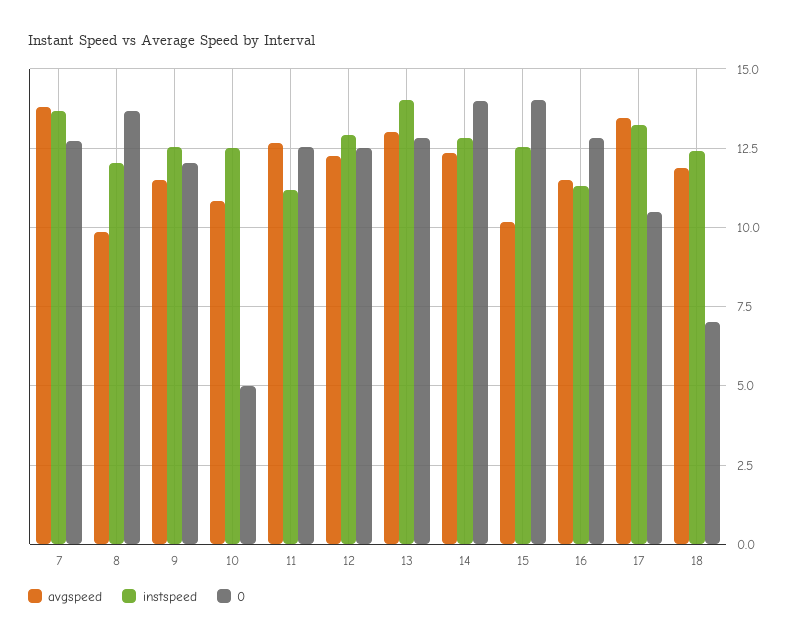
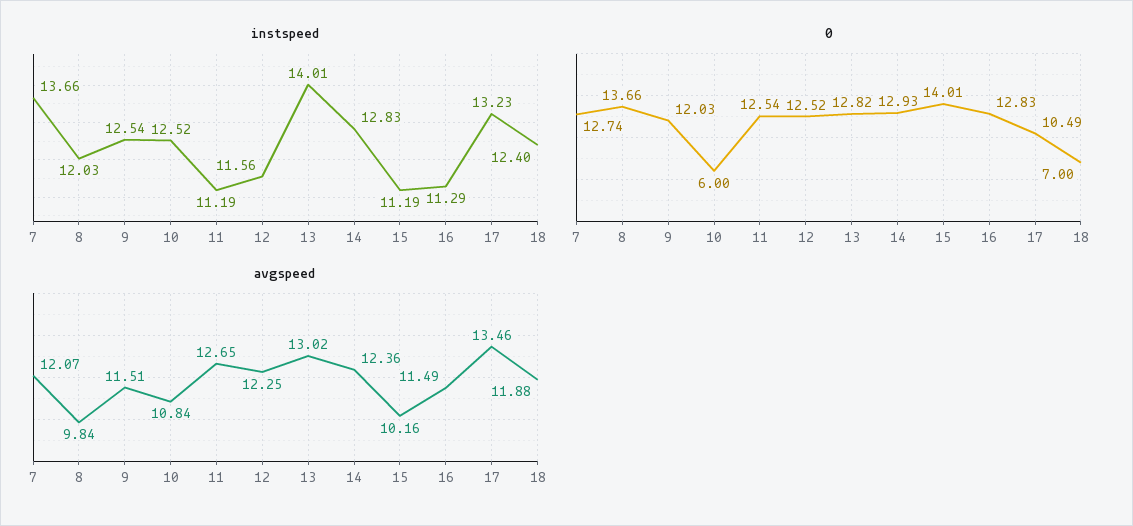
  {
    "avgspeed": {
-     "7": 13.75,
+     "7": 12.07,
      "8": 9.84,
      "9": 11.51,
      "10": 10.84,
      "11": 12.65,
      "12": 12.25,
      "13": 13.02,
      "14": 12.36,
      "15": 10.16,
      "16": 11.49,
      "17": 13.46,
      "18": 11.88
    },
    "instspeed": {
      "7": 13.66,
      "8": 12.03,
      "9": 12.54,
      "10": 12.52,
      "11": 11.19,
-     "12": 13,
+     "12": 11.56,
      "13": 14.01,
      "14": 12.83,
-     "15": 12.5,
+     "15": 11.19,
      "16": 11.29,
      "17": 13.23,
      "18": 12.4
    },
    "0": {
      "7": 12.74,
      "8": 13.66,
      "9": 12.03,
-     "10": 5,
+     "10": 6,
      "11": 12.54,
      "12": 12.52,
      "13": 12.82,
-     "14": 14,
+     "14": 12.93,
      "15": 14.01,
      "16": 12.83,
      "17": 10.49,
      "18": 7
    }
  }

